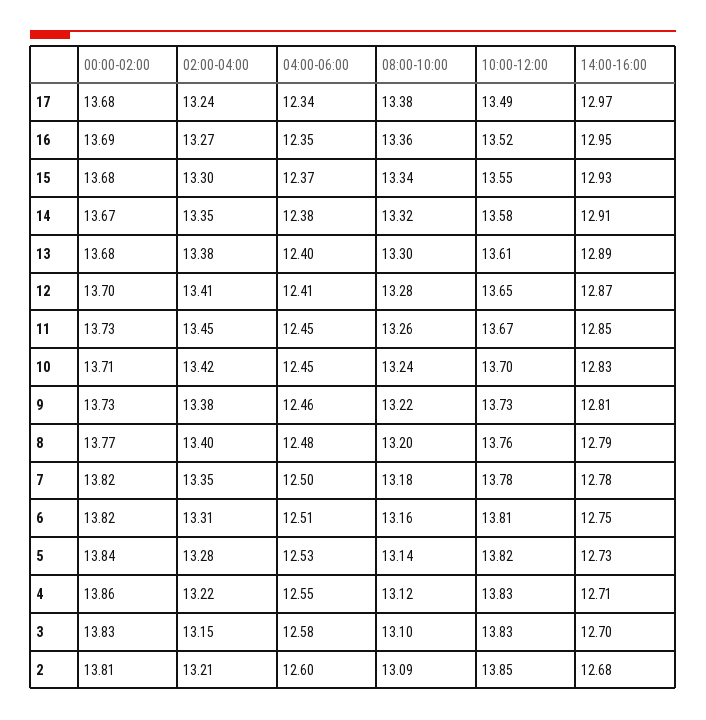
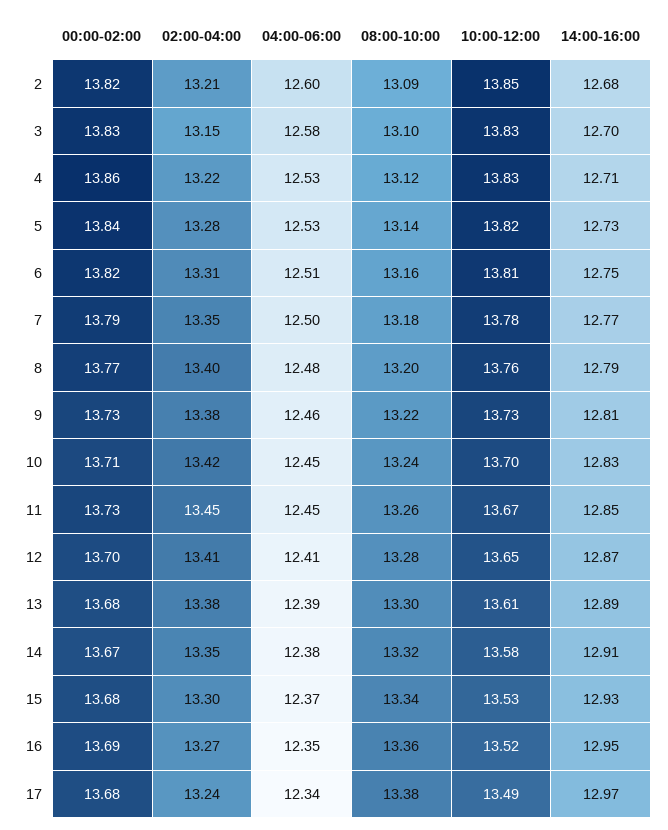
  {
    "00:00-02:00": {
      "17": 13.68,
      "16": 13.69,
      "15": 13.68,
      "14": 13.67,
      "13": 13.68,
      "12": 13.7,
      "11": 13.73,
      "10": 13.71,
      "9": 13.73,
      "8": 13.77,
-     "7": 13.82,
+     "7": 13.79,
      "6": 13.82,
      "5": 13.84,
      "4": 13.86,
      "3": 13.83,
-     "2": 13.81
+     "2": 13.82
    },
    "02:00-04:00": {
      "17": 13.24,
      "16": 13.27,
      "15": 13.3,
      "14": 13.35,
      "13": 13.38,
      "12": 13.41,
      "11": 13.45,
      "10": 13.42,
      "9": 13.38,
      "8": 13.4,
      "7": 13.35,
      "6": 13.31,
      "5": 13.28,
      "4": 13.22,
      "3": 13.15,
      "2": 13.21
    },
    "04:00-06:00": {
      "17": 12.34,
      "16": 12.35,
      "15": 12.37,
      "14": 12.38,
-     "13": 12.4,
+     "13": 12.39,
      "12": 12.41,
      "11": 12.45,
      "10": 12.45,
      "9": 12.46,
      "8": 12.48,
      "7": 12.5,
      "6": 12.51,
      "5": 12.53,
-     "4": 12.55,
+     "4": 12.53,
      "3": 12.58,
      "2": 12.6
    },
    "08:00-10:00": {
      "17": 13.38,
      "16": 13.36,
      "15": 13.34,
      "14": 13.32,
      "13": 13.3,
      "12": 13.28,
      "11": 13.26,
      "10": 13.24,
      "9": 13.22,
      "8": 13.2,
      "7": 13.18,
      "6": 13.16,
      "5": 13.14,
      "4": 13.12,
      "3": 13.1,
      "2": 13.09
    },
    "10:00-12:00": {
      "17": 13.49,
      "16": 13.52,
-     "15": 13.55,
+     "15": 13.53,
      "14": 13.58,
      "13": 13.61,
      "12": 13.65,
      "11": 13.67,
      "10": 13.7,
      "9": 13.73,
      "8": 13.76,
      "7": 13.78,
      "6": 13.81,
      "5": 13.82,
      "4": 13.83,
      "3": 13.83,
      "2": 13.85
    },
    "14:00-16:00": {
      "17": 12.97,
      "16": 12.95,
      "15": 12.93,
      "14": 12.91,
      "13": 12.89,
      "12": 12.87,
      "11": 12.85,
      "10": 12.83,
      "9": 12.81,
      "8": 12.79,
-     "7": 12.78,
+     "7": 12.77,
      "6": 12.75,
      "5": 12.73,
      "4": 12.71,
      "3": 12.7,
      "2": 12.68
    }
  }

